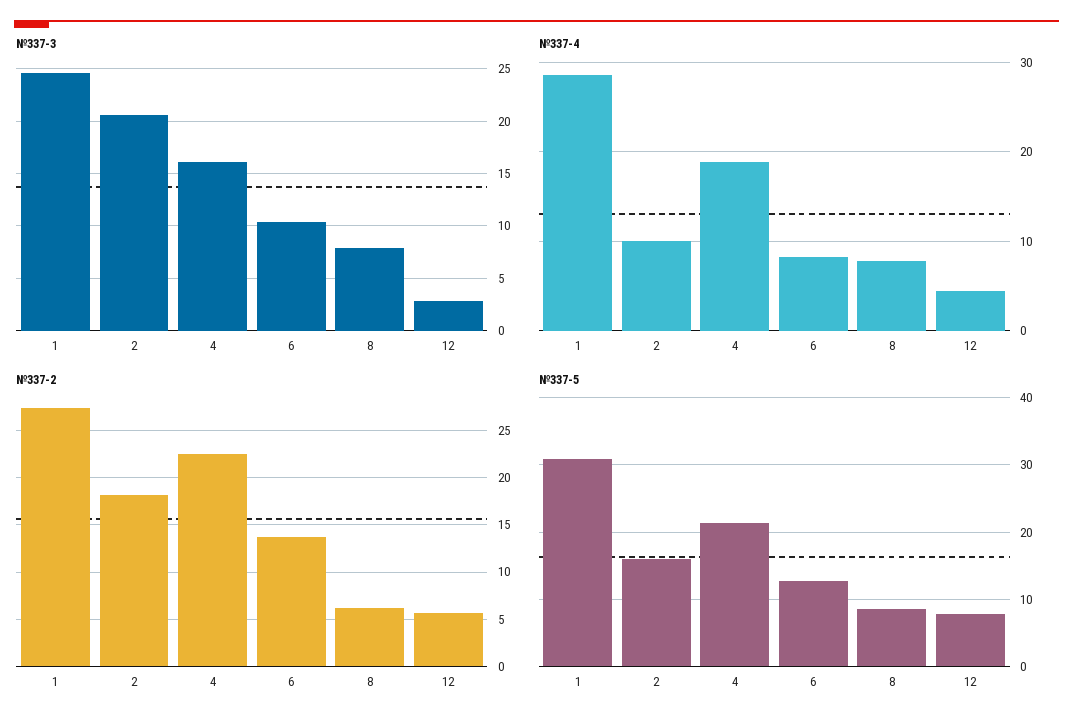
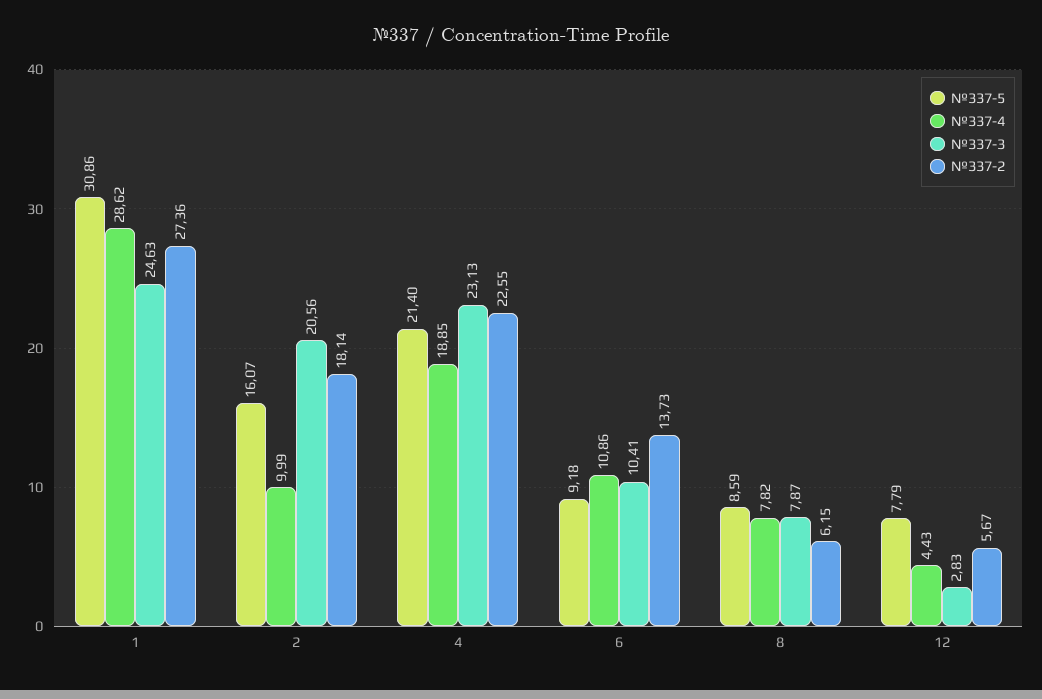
  {
    "№337-3": {
      "1": 24.63,
      "2": 20.56,
-     "4": 16,
+     "4": 23.13,
      "6": 10.41,
      "8": 7.87,
      "12": 2.83
    },
    "№337-4": {
      "1": 28.62,
      "2": 9.99,
      "4": 18.85,
-     "6": 8,
+     "6": 10.86,
      "8": 7.82,
      "12": 4.43
    },
    "№337-2": {
      "1": 27.36,
      "2": 18.14,
      "4": 22.55,
      "6": 13.73,
      "8": 6.15,
      "12": 5.67
    },
    "№337-5": {
      "1": 30.86,
      "2": 16.07,
      "4": 21.4,
-     "6": 13,
+     "6": 9.18,
      "8": 8.59,
      "12": 7.79
    }
  }

